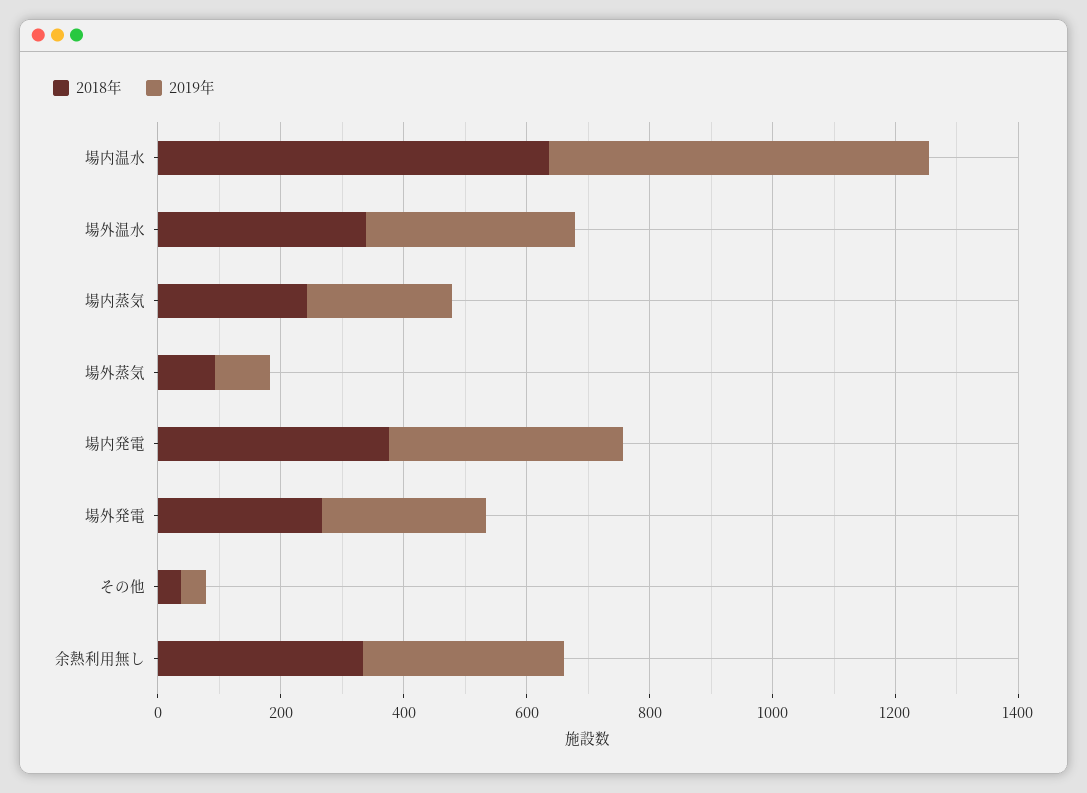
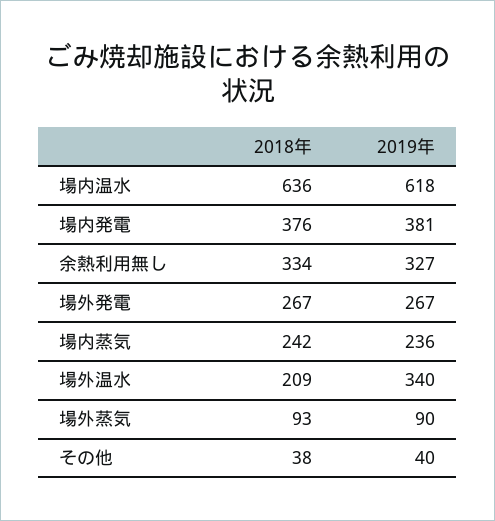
  {
    "2018年": {
      "場内温水": 636,
-     "場外温水": 350,
+     "場外温水": 209,
      "場内蒸気": 242,
      "場外蒸気": 93,
      "場内発電": 376,
      "場外発電": 267,
      "その他": 38,
      "余熱利用無し": 334
    },
    "2019年": {
      "場内温水": 618,
      "場外温水": 340,
      "場内蒸気": 236,
      "場外蒸気": 90,
      "場内発電": 381,
      "場外発電": 267,
      "その他": 40,
      "余熱利用無し": 327
    }
  }

